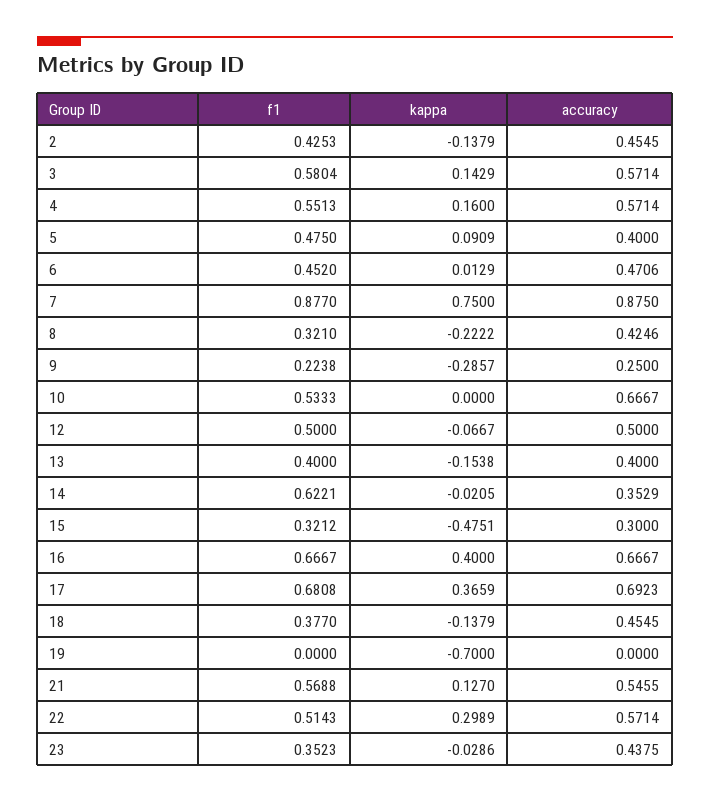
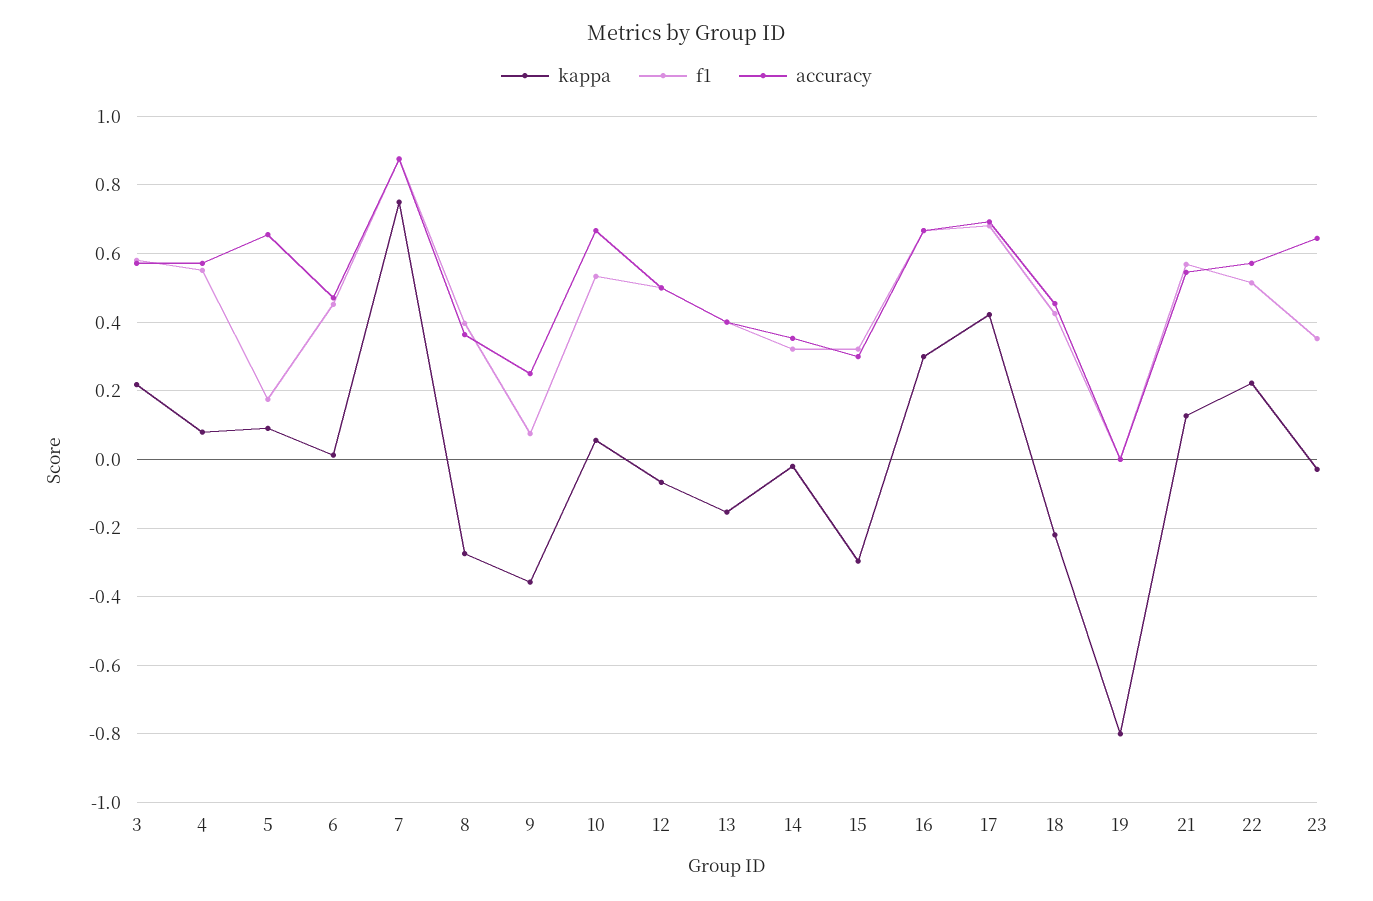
  {
    "f1": {
-     "2": 0.4253,
      "3": 0.5804,
      "4": 0.5513,
-     "5": 0.475,
+     "5": 0.18,
      "6": 0.452,
      "7": 0.877,
-     "8": 0.321,
+     "8": 0.4,
-     "9": 0.2238,
+     "9": 0.08,
      "10": 0.5333,
      "12": 0.5,
      "13": 0.4,
-     "14": 0.6221,
+     "14": 0.32,
      "15": 0.3212,
      "16": 0.6667,
      "17": 0.6808,
-     "18": 0.377,
+     "18": 0.42,
      "19": 0,
      "21": 0.5688,
      "22": 0.5143,
      "23": 0.3523
    },
    "kappa": {
-     "2": -0.1379,
-     "3": 0.1429,
+     "3": 0.22,
-     "4": 0.16,
+     "4": 0.08,
      "5": 0.0909,
      "6": 0.0129,
      "7": 0.75,
-     "8": -0.2222,
+     "8": -0.28,
-     "9": -0.2857,
+     "9": -0.36,
-     "10": 0,
+     "10": 0.06,
      "12": -0.0667,
      "13": -0.1538,
      "14": -0.0205,
-     "15": -0.4751,
+     "15": -0.3,
-     "16": 0.4,
+     "16": 0.3,
-     "17": 0.3659,
+     "17": 0.42,
-     "18": -0.1379,
+     "18": -0.22,
-     "19": -0.7,
+     "19": -0.8,
      "21": 0.127,
-     "22": 0.2989,
+     "22": 0.22,
      "23": -0.0286
    },
    "accuracy": {
-     "2": 0.4545,
      "3": 0.5714,
      "4": 0.5714,
-     "5": 0.4,
+     "5": 0.66,
      "6": 0.4706,
      "7": 0.875,
-     "8": 0.4246,
+     "8": 0.36,
      "9": 0.25,
      "10": 0.6667,
      "12": 0.5,
      "13": 0.4,
      "14": 0.3529,
      "15": 0.3,
      "16": 0.6667,
      "17": 0.6923,
      "18": 0.4545,
      "19": 0,
      "21": 0.5455,
      "22": 0.5714,
-     "23": 0.4375
+     "23": 0.64
    }
  }

